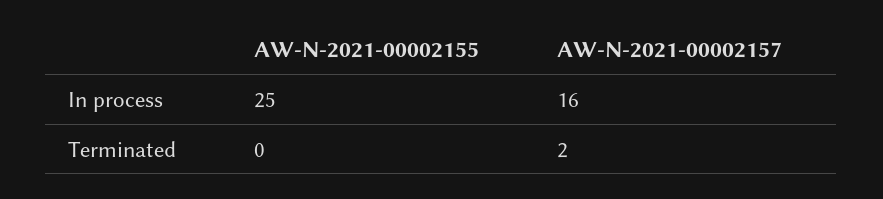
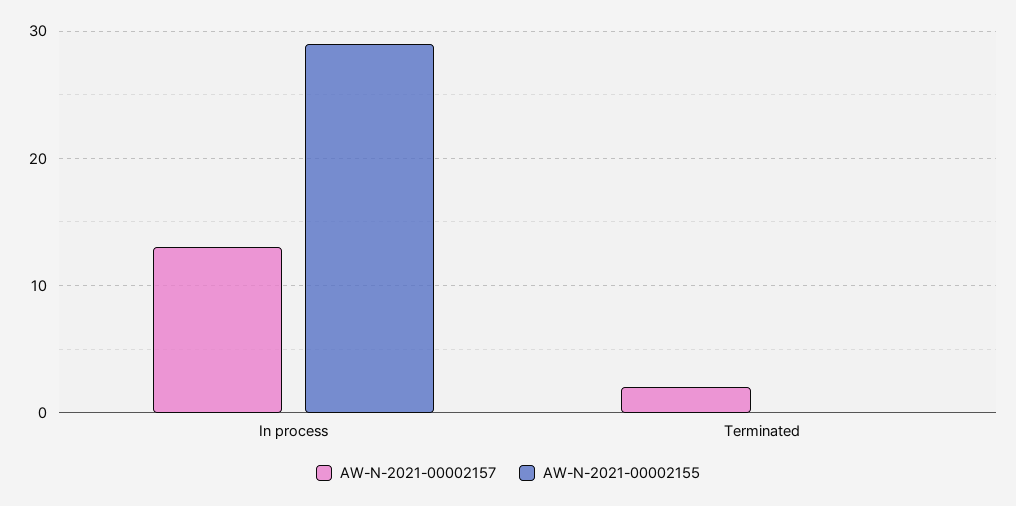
  {
    "AW-N-2021-00002155": {
-     "In process": 25,
+     "In process": 29,
      "Terminated": 0
    },
    "AW-N-2021-00002157": {
-     "In process": 16,
+     "In process": 13,
      "Terminated": 2
    }
  }

